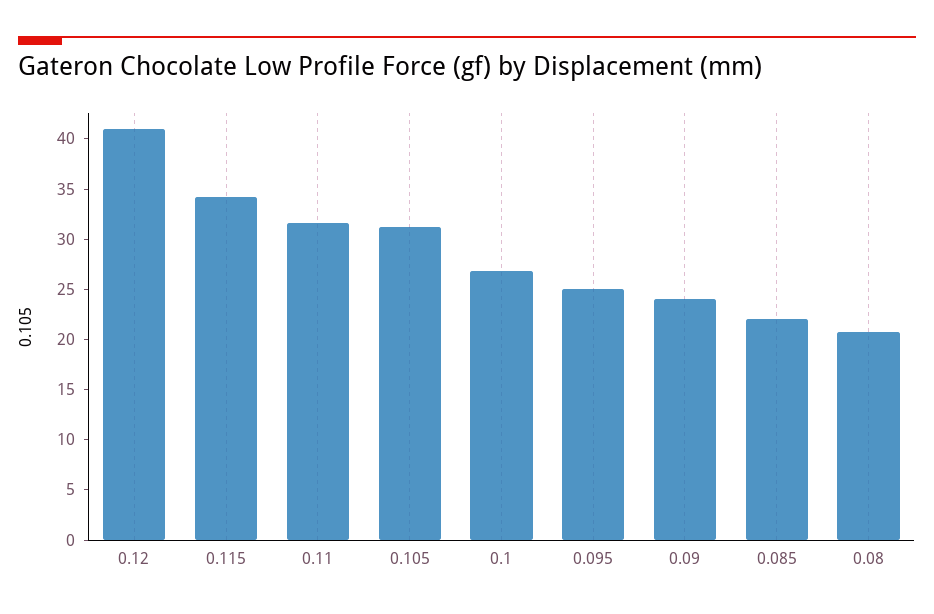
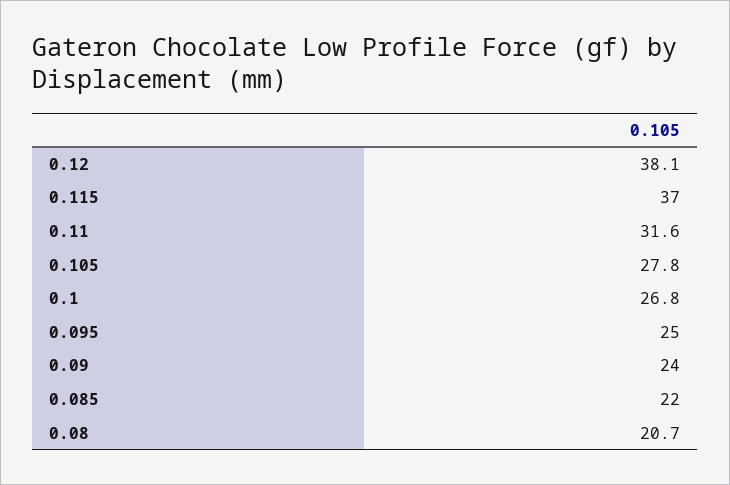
  {
-   "0.12": 41,
+   "0.12": 38.1,
-   "0.115": 34,
+   "0.115": 37,
    "0.11": 31.6,
-   "0.105": 31,
+   "0.105": 27.8,
    "0.1": 26.8,
    "0.095": 25,
    "0.09": 24,
    "0.085": 22,
    "0.08": 20.7
  }

